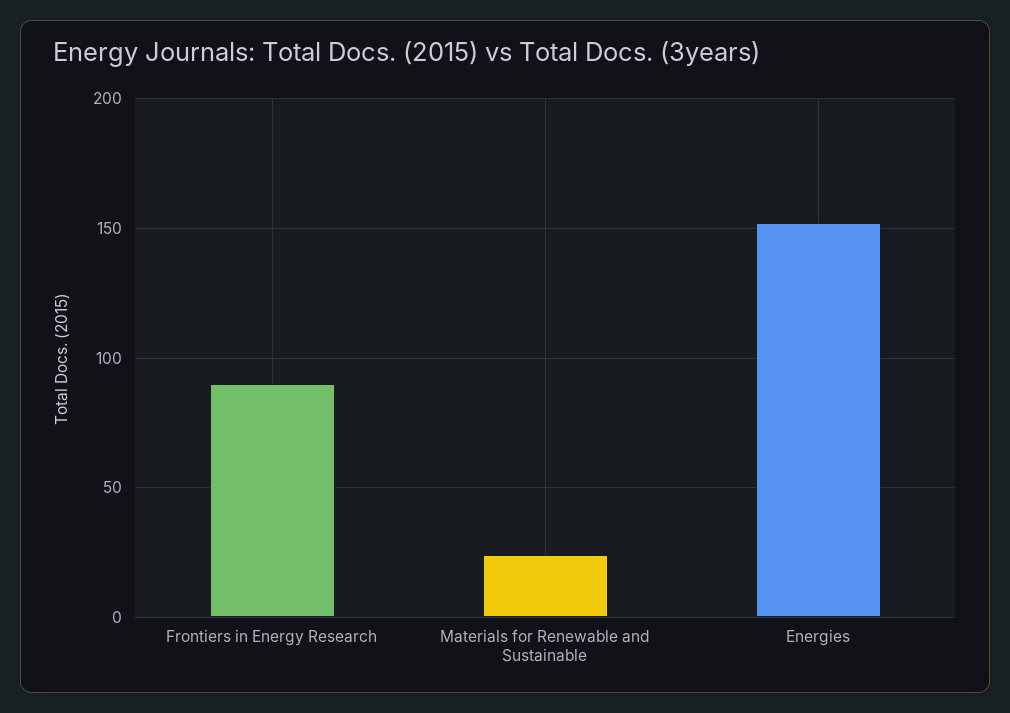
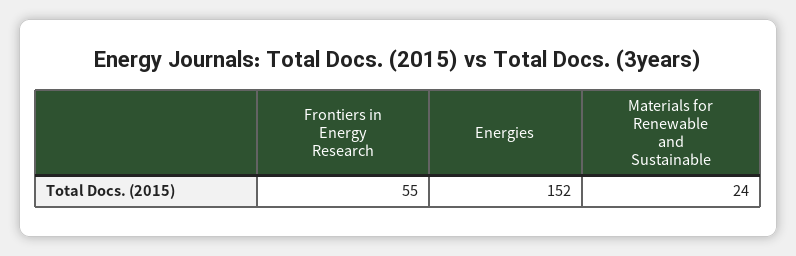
  {
-   "Frontiers in Energy Research": 90,
+   "Frontiers in Energy Research": 55,
    "Materials for Renewable and Sustainable": 24,
    "Energies": 152
  }

